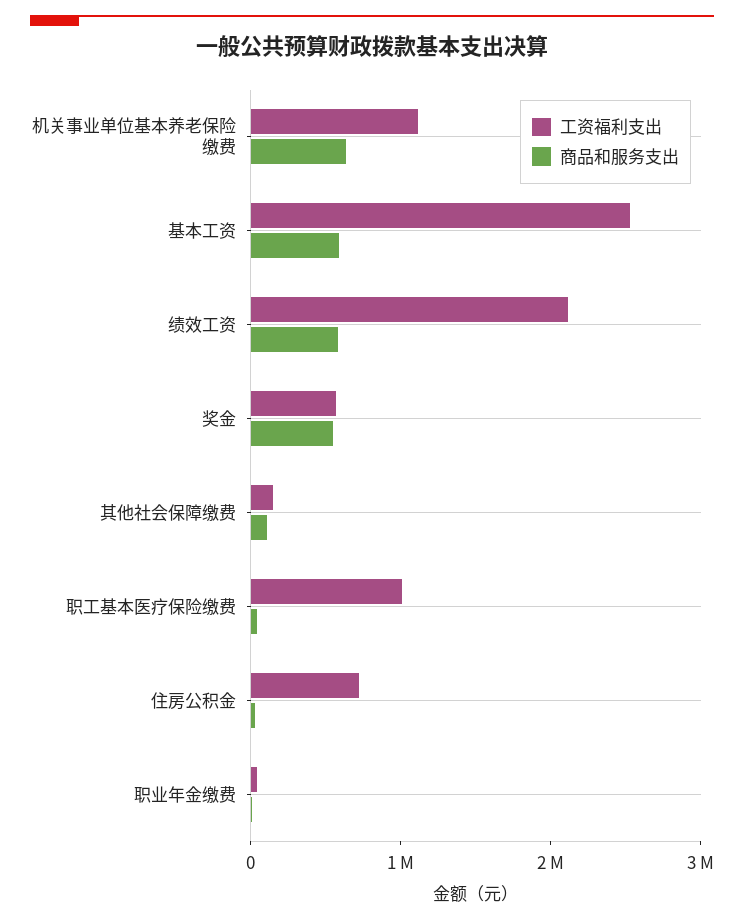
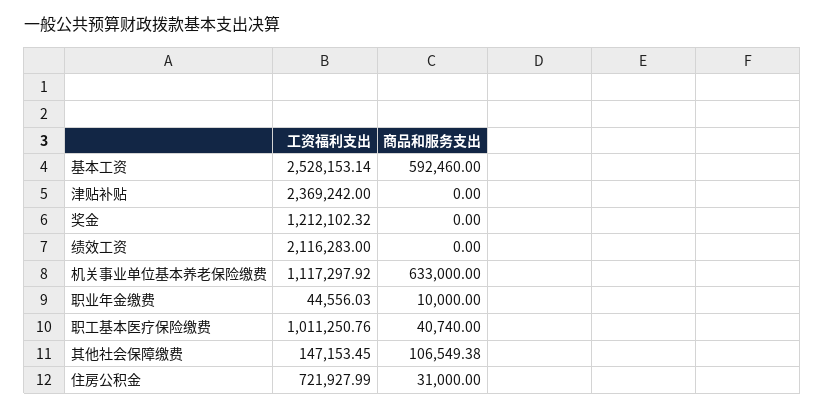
  {
    "工资福利支出": {
      "机关事业单位基本养老保险缴费": 1117297.92,
      "基本工资": 2528153.14,
      "绩效工资": 2116283,
-     "奖金": 600000,
+     "奖金": 1212102.32,
      "其他社会保障缴费": 147153.45,
      "职工基本医疗保险缴费": 1011250.76,
      "住房公积金": 721927.99,
-     "职业年金缴费": 44556.03
+     "职业年金缴费": 44556.03,
+     "津贴补贴": 2369242
    },
    "商品和服务支出": {
      "机关事业单位基本养老保险缴费": 633000,
      "基本工资": 592460,
-     "绩效工资": 600000,
+     "绩效工资": 0,
-     "奖金": 600000,
+     "奖金": 0,
      "其他社会保障缴费": 106549.38,
      "职工基本医疗保险缴费": 40740,
      "住房公积金": 31000,
-     "职业年金缴费": 10000
+     "职业年金缴费": 10000,
+     "津贴补贴": 0
    }
  }

